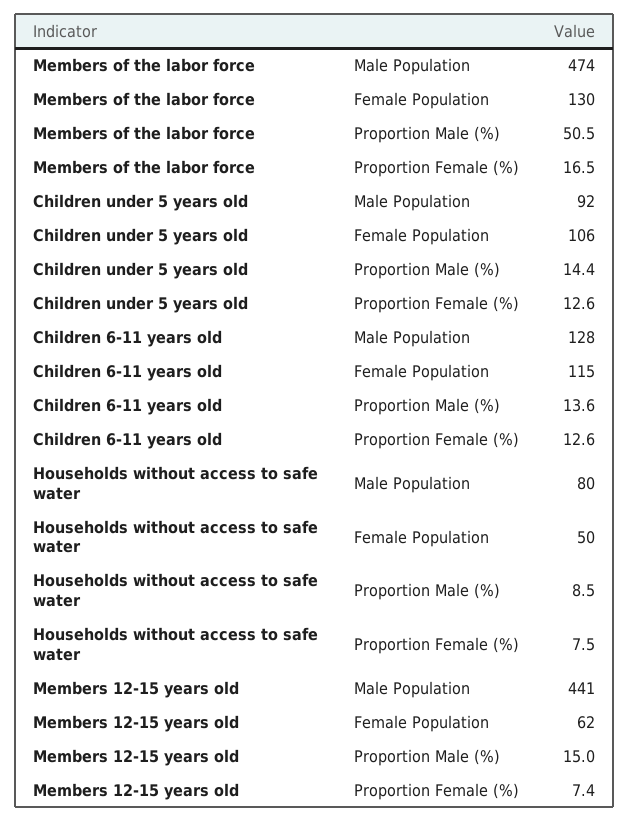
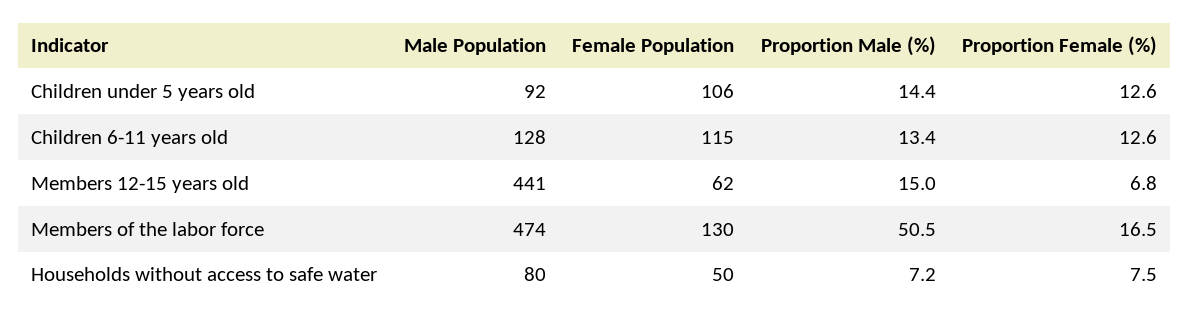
  {
    "Members of the labor force": {
      "Male Population": 474,
      "Female Population": 130,
      "Proportion Male (%)": 50.5,
      "Proportion Female (%)": 16.5
    },
    "Children under 5 years old": {
      "Male Population": 92,
      "Female Population": 106,
      "Proportion Male (%)": 14.4,
      "Proportion Female (%)": 12.6
    },
    "Children 6-11 years old": {
      "Male Population": 128,
      "Female Population": 115,
-     "Proportion Male (%)": 13.6,
+     "Proportion Male (%)": 13.4,
      "Proportion Female (%)": 12.6
    },
    "Households without access to safe water": {
      "Male Population": 80,
      "Female Population": 50,
-     "Proportion Male (%)": 8.5,
+     "Proportion Male (%)": 7.2,
      "Proportion Female (%)": 7.5
    },
    "Members 12-15 years old": {
      "Male Population": 441,
      "Female Population": 62,
      "Proportion Male (%)": 15,
-     "Proportion Female (%)": 7.4
+     "Proportion Female (%)": 6.8
    }
  }

